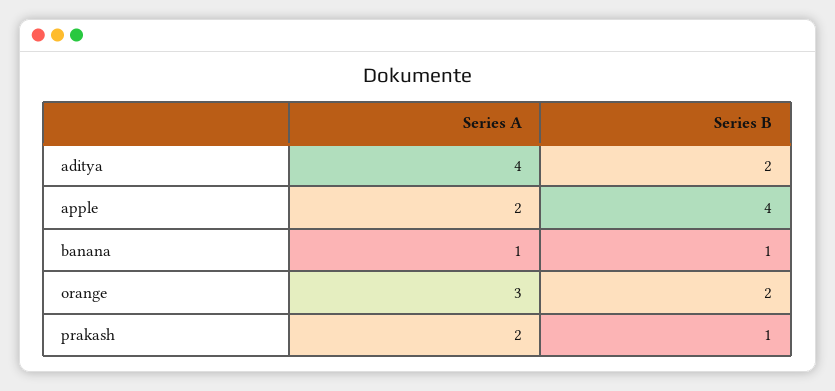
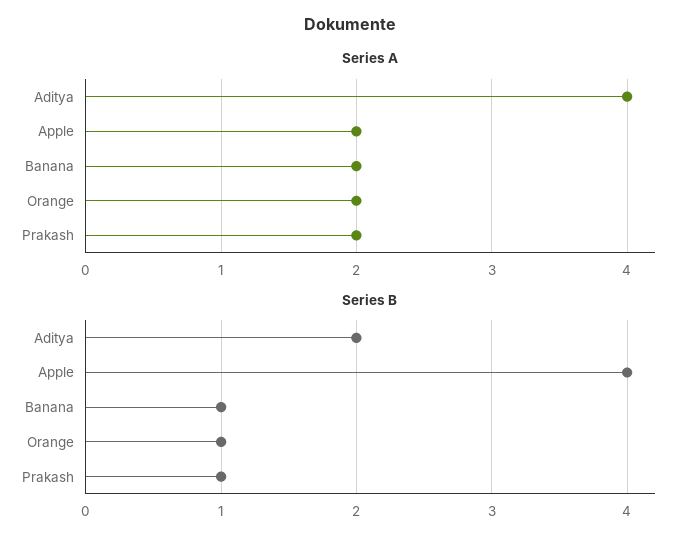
  {
    "Series A": {
      "aditya": 4,
      "apple": 2,
-     "banana": 1,
+     "banana": 2,
-     "orange": 3,
+     "orange": 2,
      "prakash": 2
    },
    "Series B": {
      "aditya": 2,
      "apple": 4,
      "banana": 1,
-     "orange": 2,
+     "orange": 1,
      "prakash": 1
    }
  }

